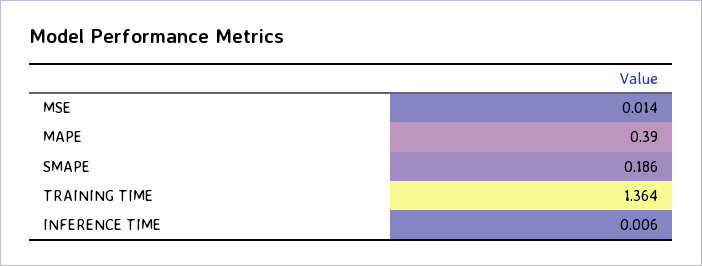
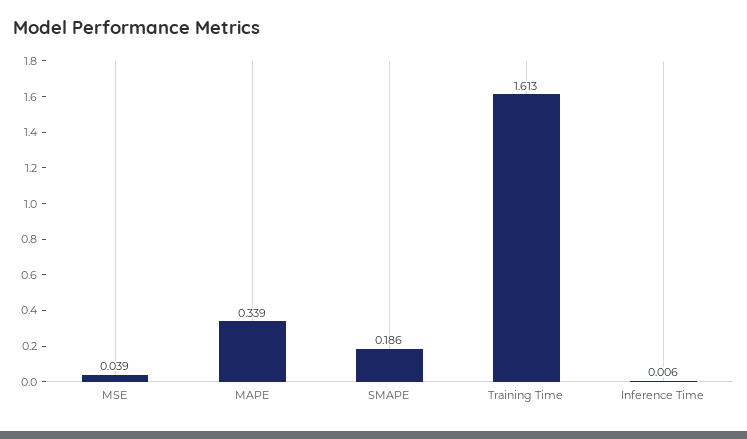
  {
-   "MSE": 0.014,
+   "MSE": 0.039,
-   "MAPE": 0.39,
+   "MAPE": 0.339,
    "SMAPE": 0.186,
-   "TRAINING TIME": 1.364,
+   "TRAINING TIME": 1.613,
    "INFERENCE TIME": 0.006
  }

